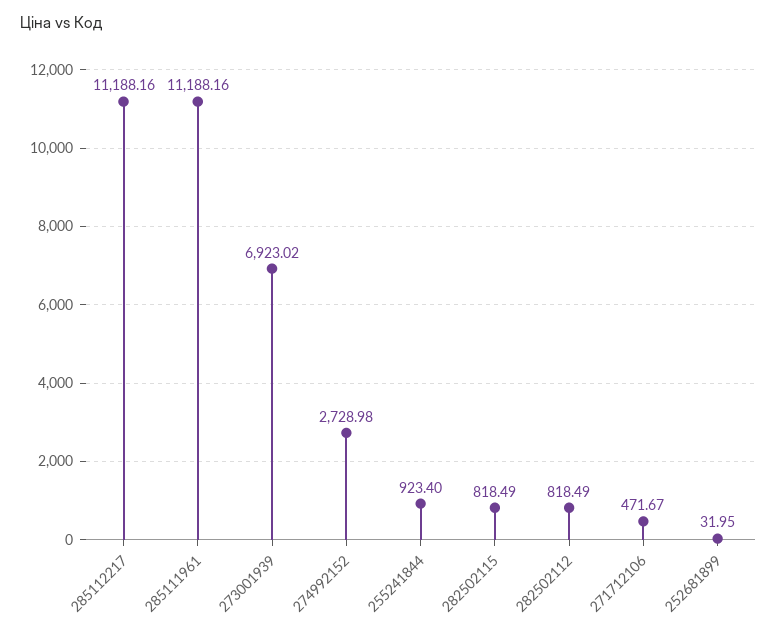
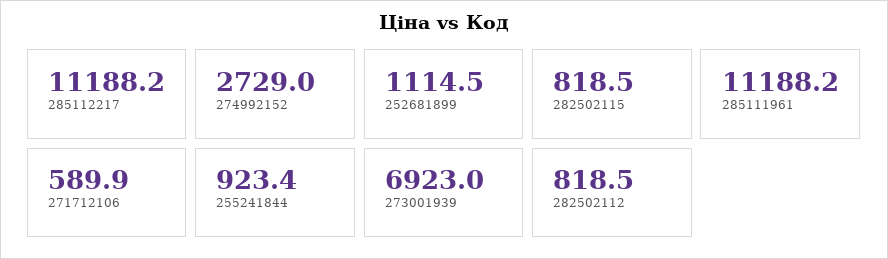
  {
    "285112217": 11188.16,
    "285111961": 11188.16,
    "273001939": 6923.02,
    "274992152": 2728.98,
    "255241844": 923.4,
    "282502115": 818.49,
    "282502112": 818.49,
-   "271712106": 471.67,
+   "271712106": 589.9,
-   "252681899": 31.95
+   "252681899": 1114.5
  }

